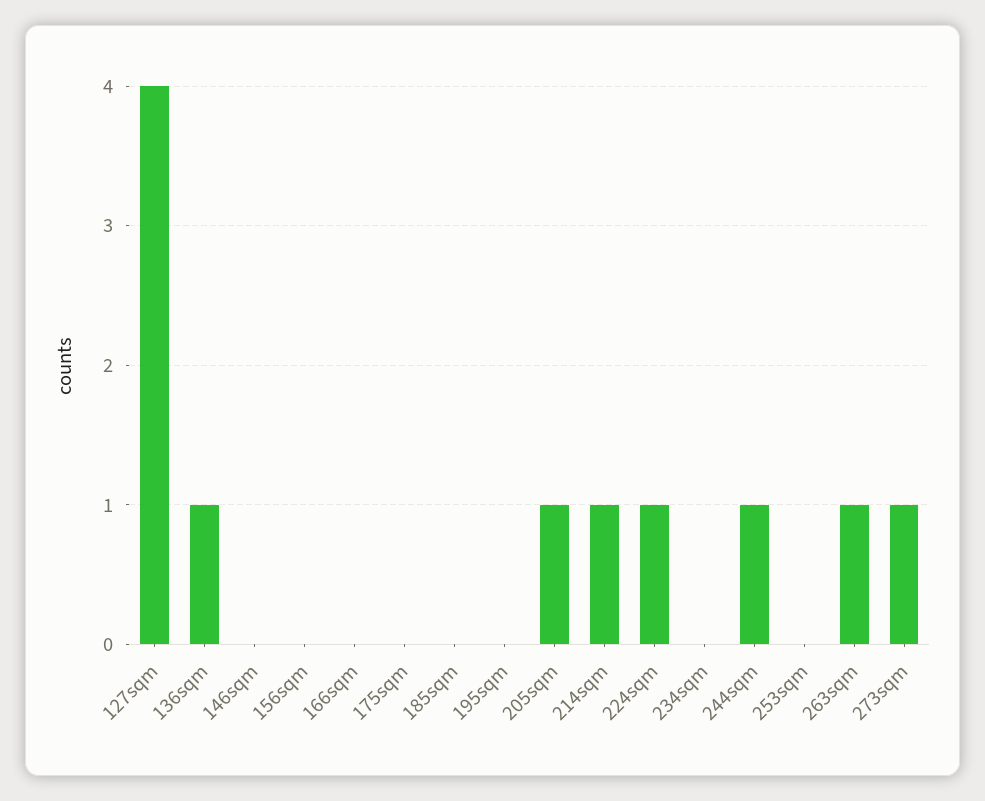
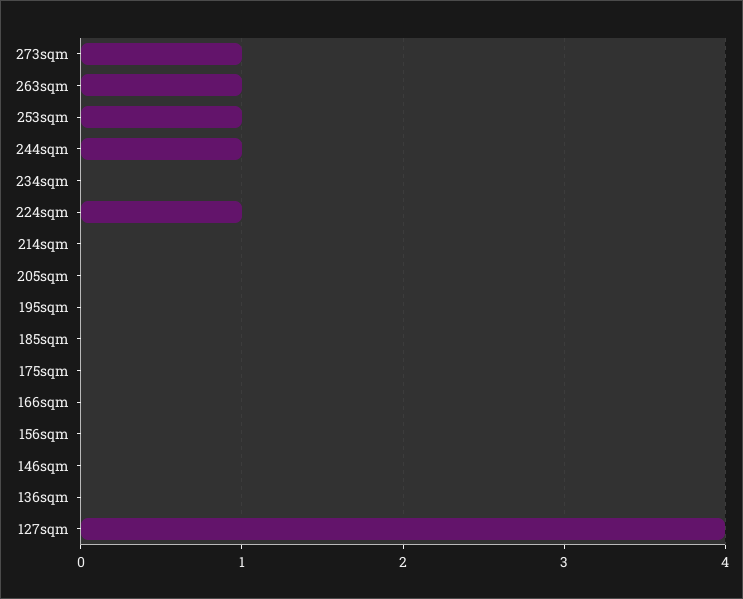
  {
    "127sqm": 4,
-   "136sqm": 1,
+   "136sqm": 0,
    "146sqm": 0,
    "156sqm": 0,
    "166sqm": 0,
    "175sqm": 0,
    "185sqm": 0,
    "195sqm": 0,
-   "205sqm": 1,
+   "205sqm": 0,
-   "214sqm": 1,
+   "214sqm": 0,
    "224sqm": 1,
    "234sqm": 0,
    "244sqm": 1,
-   "253sqm": 0,
+   "253sqm": 1,
    "263sqm": 1,
    "273sqm": 1
  }

